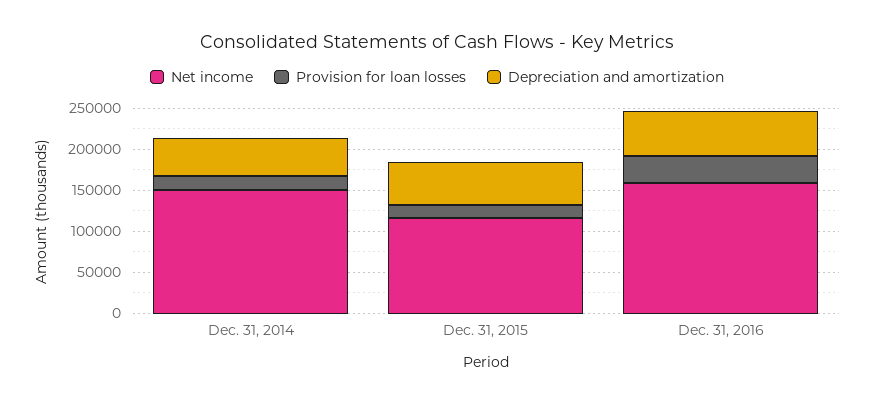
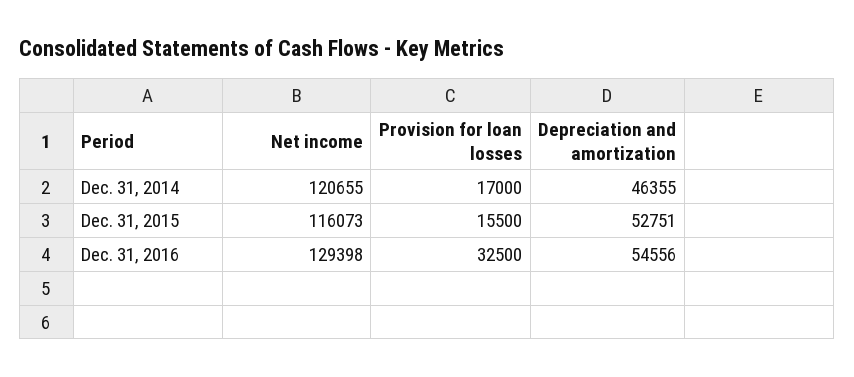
  {
    "Net income": {
-     "Dec. 31, 2014": 150000,
+     "Dec. 31, 2014": 120655,
      "Dec. 31, 2015": 116073,
-     "Dec. 31, 2016": 160000
+     "Dec. 31, 2016": 129398
    },
    "Provision for loan losses": {
      "Dec. 31, 2014": 17000,
      "Dec. 31, 2015": 15500,
      "Dec. 31, 2016": 32500
    },
    "Depreciation and amortization": {
      "Dec. 31, 2014": 46355,
      "Dec. 31, 2015": 52751,
      "Dec. 31, 2016": 54556
    }
  }

